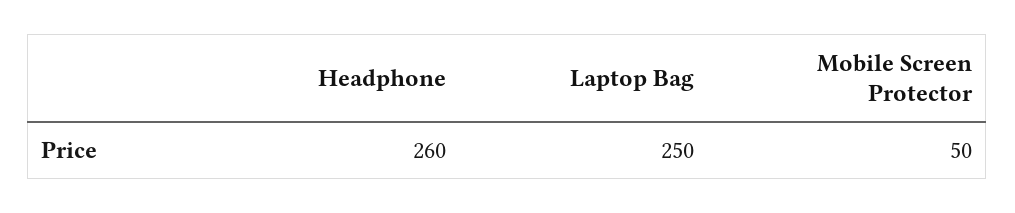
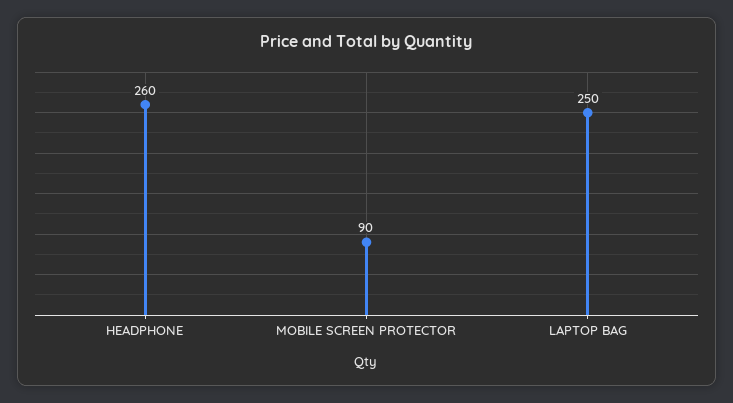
  {
    "Headphone": 260,
    "Laptop Bag": 250,
-   "Mobile Screen Protector": 50
+   "Mobile Screen Protector": 90
  }

